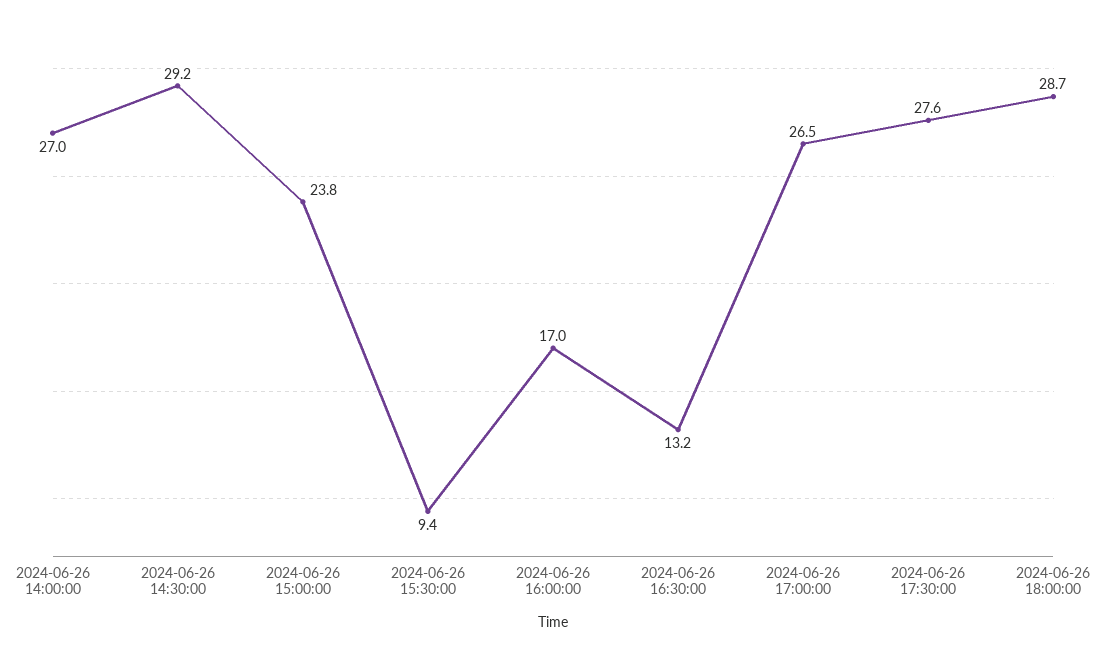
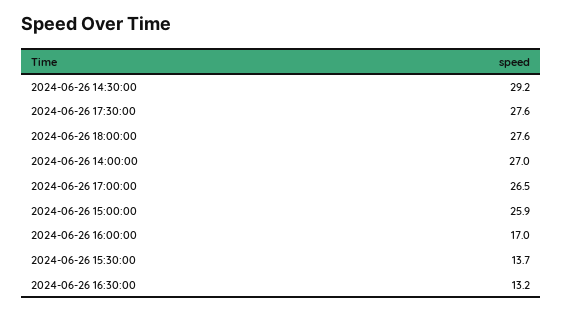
  {
    "2024-06-26 14:00:00": 27,
    "2024-06-26 14:30:00": 29.2,
-   "2024-06-26 15:00:00": 23.8,
+   "2024-06-26 15:00:00": 25.9,
-   "2024-06-26 15:30:00": 9.4,
+   "2024-06-26 15:30:00": 13.7,
    "2024-06-26 16:00:00": 17,
    "2024-06-26 16:30:00": 13.2,
    "2024-06-26 17:00:00": 26.5,
    "2024-06-26 17:30:00": 27.6,
-   "2024-06-26 18:00:00": 28.7
+   "2024-06-26 18:00:00": 27.6
  }

